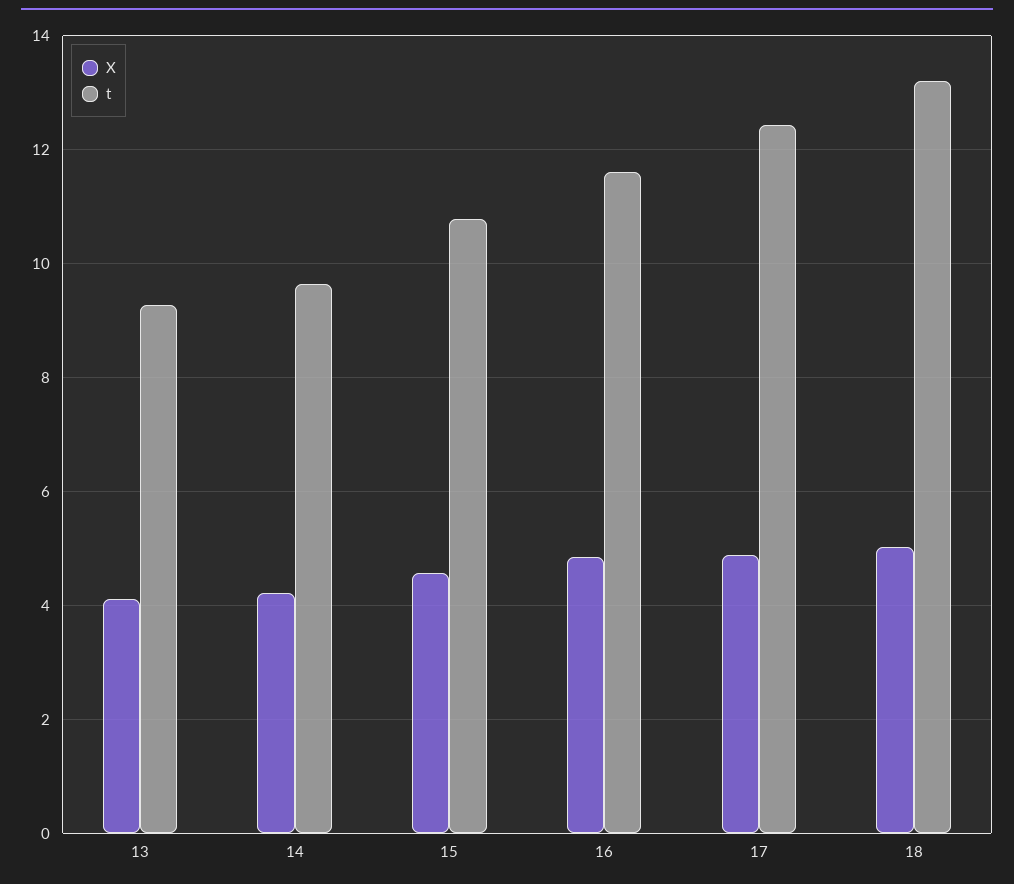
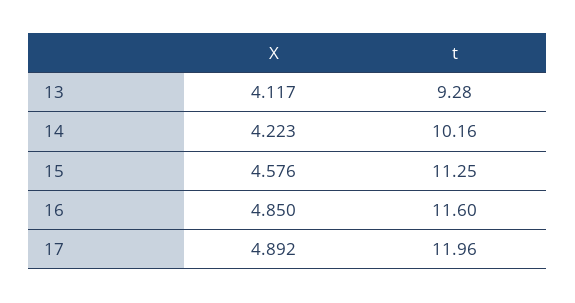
  {
    "X": {
      "13": 4.117,
      "14": 4.223,
      "15": 4.576,
      "16": 4.85,
-     "17": 4.892,
+     "17": 4.892
-     "18": 5
    },
    "t": {
      "13": 9.28,
-     "14": 9.6,
+     "14": 10.16,
-     "15": 10.8,
+     "15": 11.25,
      "16": 11.6,
-     "17": 12.4,
+     "17": 11.96
-     "18": 13.2
    }
  }

